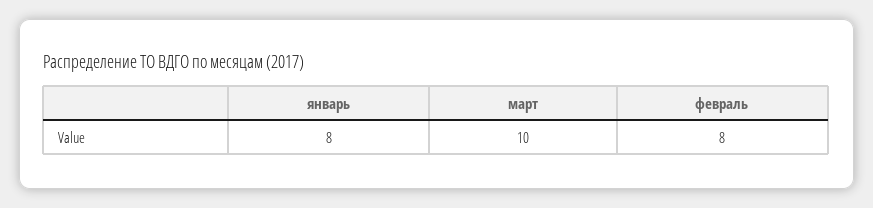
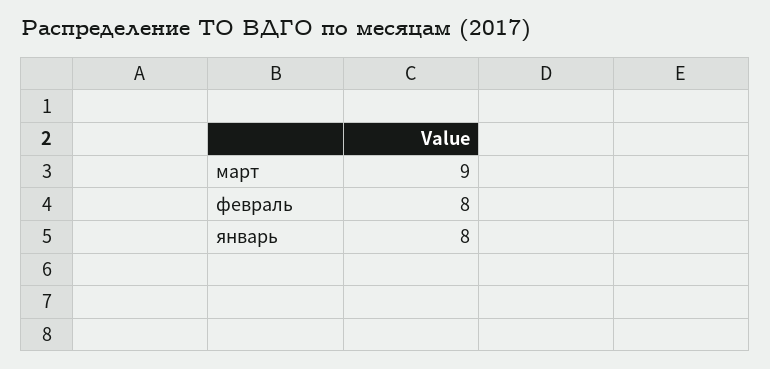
  {
    "январь": 8,
-   "март": 10,
+   "март": 9,
    "февраль": 8
  }

